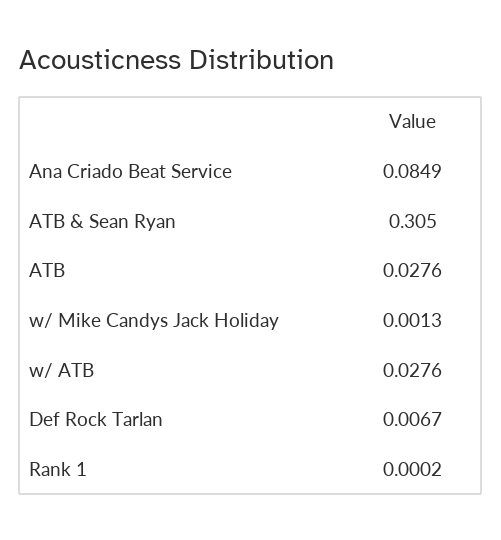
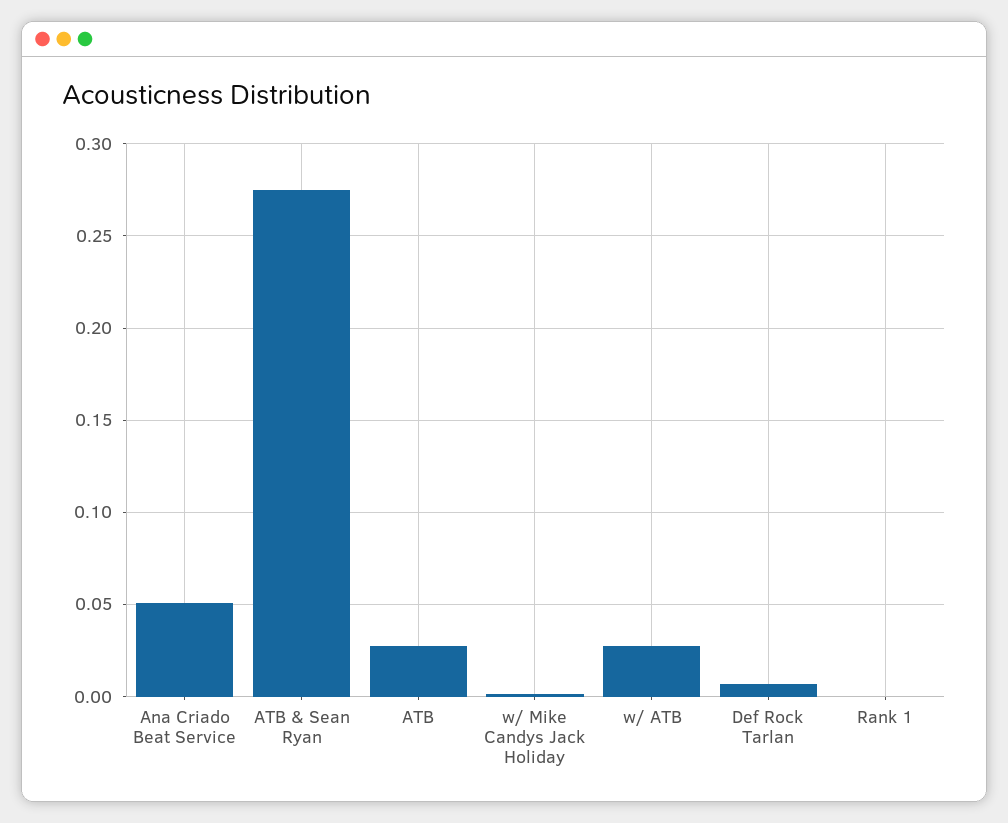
  {
-   "Ana Criado Beat Service": 0.0849,
+   "Ana Criado Beat Service": 0.05,
-   "ATB & Sean Ryan": 0.305,
+   "ATB & Sean Ryan": 0.275,
    "ATB": 0.0276,
    "w/ Mike Candys Jack Holiday": 0.0013,
    "w/ ATB": 0.0276,
    "Def Rock Tarlan": 0.0067,
    "Rank 1": 0.0002
  }

